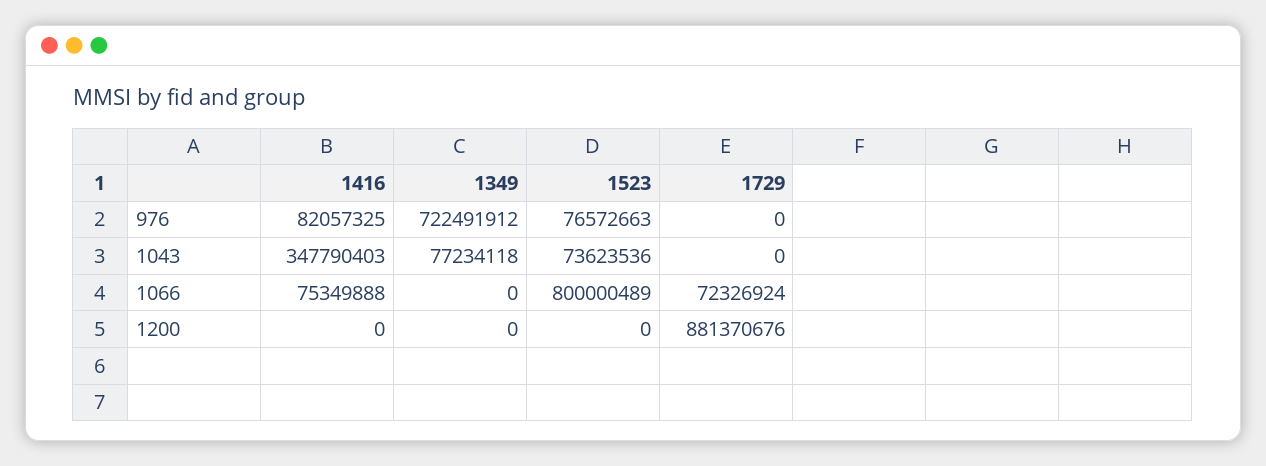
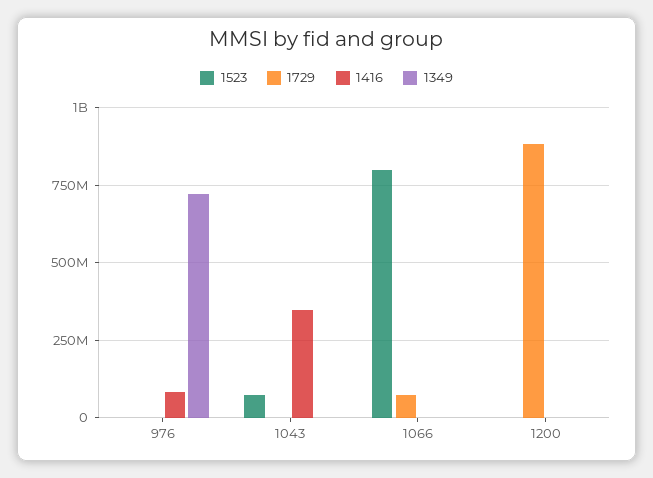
  {
    "1416": {
      "976": 82057325,
      "1043": 347790403,
-     "1066": 75349888,
+     "1066": 0,
      "1200": 0
    },
    "1349": {
      "976": 722491912,
-     "1043": 77234118,
+     "1043": 0,
      "1066": 0,
      "1200": 0
    },
    "1523": {
-     "976": 76572663,
+     "976": 0,
      "1043": 73623536,
      "1066": 800000489,
      "1200": 0
    },
    "1729": {
      "976": 0,
      "1043": 0,
      "1066": 72326924,
      "1200": 881370676
    }
  }

